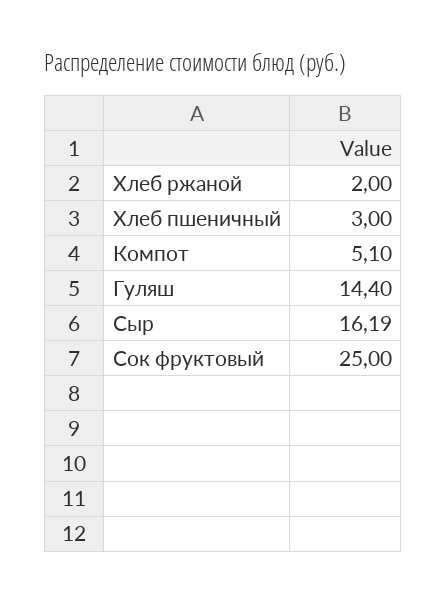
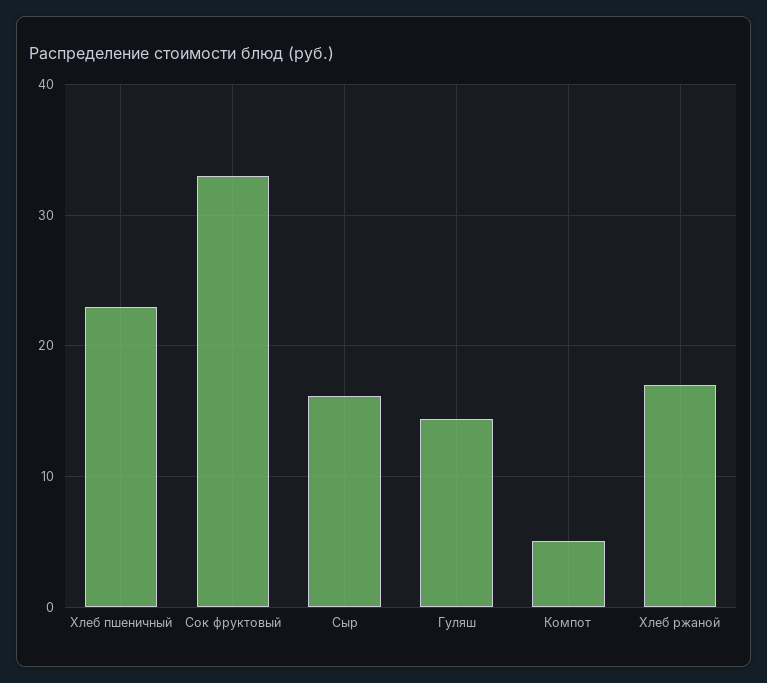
  {
-   "Хлеб ржаной": 2,
+   "Хлеб ржаной": 17,
-   "Хлеб пшеничный": 3,
+   "Хлеб пшеничный": 23,
    "Компот": 5.1,
    "Гуляш": 14.4,
    "Сыр": 16.19,
-   "Сок фруктовый": 25
+   "Сок фруктовый": 33
  }

